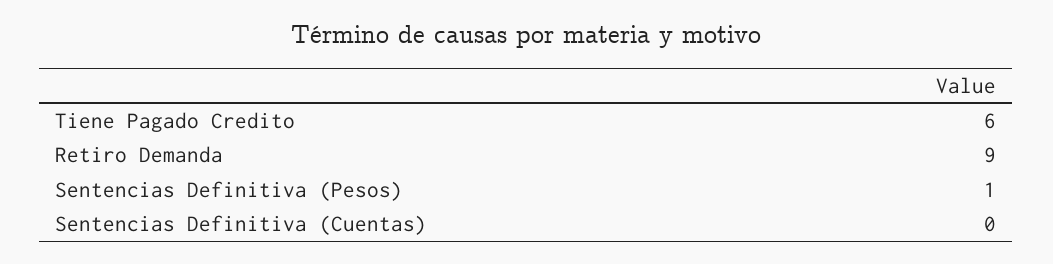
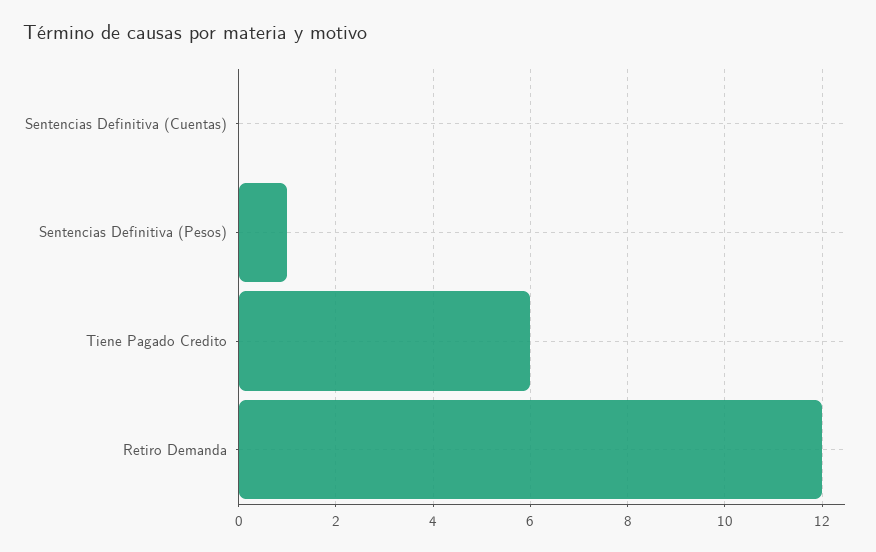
  {
    "Tiene Pagado Credito": 6,
-   "Retiro Demanda": 9,
+   "Retiro Demanda": 12,
    "Sentencias Definitiva (Pesos)": 1,
    "Sentencias Definitiva (Cuentas)": 0
  }

